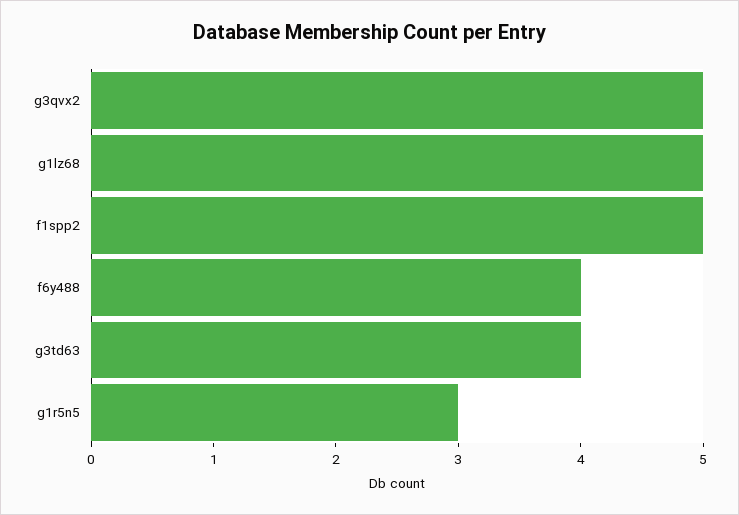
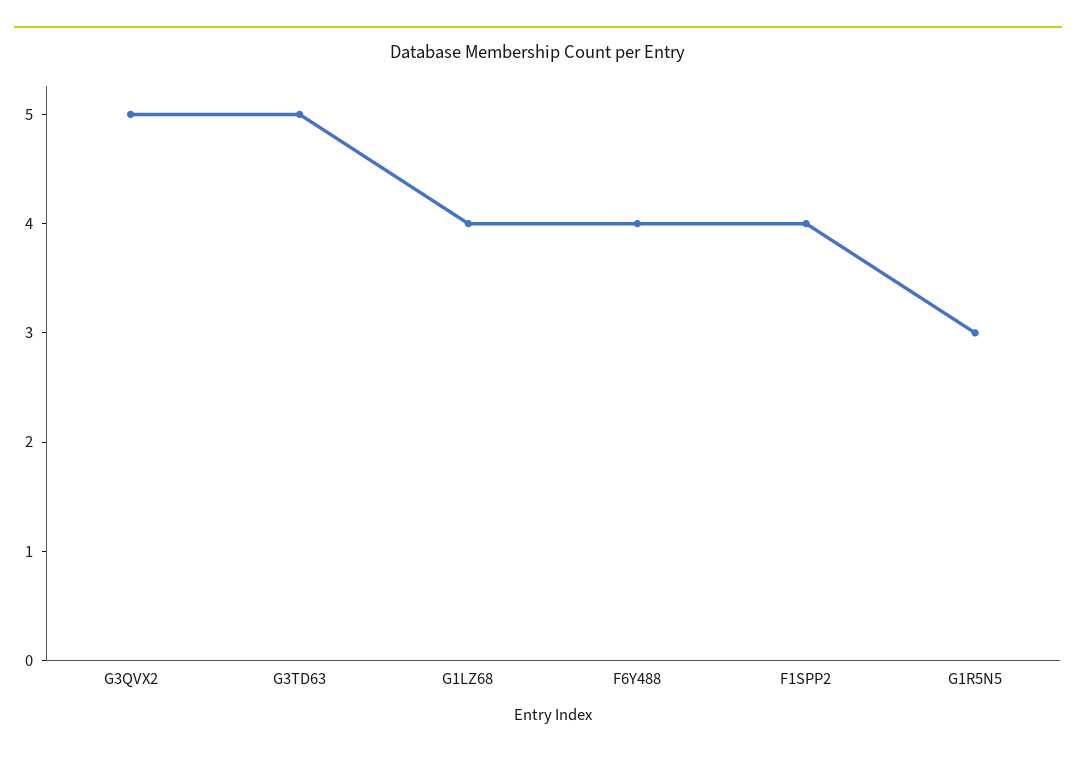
  {
    "g3qvx2": 5,
-   "g1lz68": 5,
+   "g1lz68": 4,
-   "f1spp2": 5,
+   "f1spp2": 4,
    "f6y488": 4,
-   "g3td63": 4,
+   "g3td63": 5,
    "g1r5n5": 3
  }

